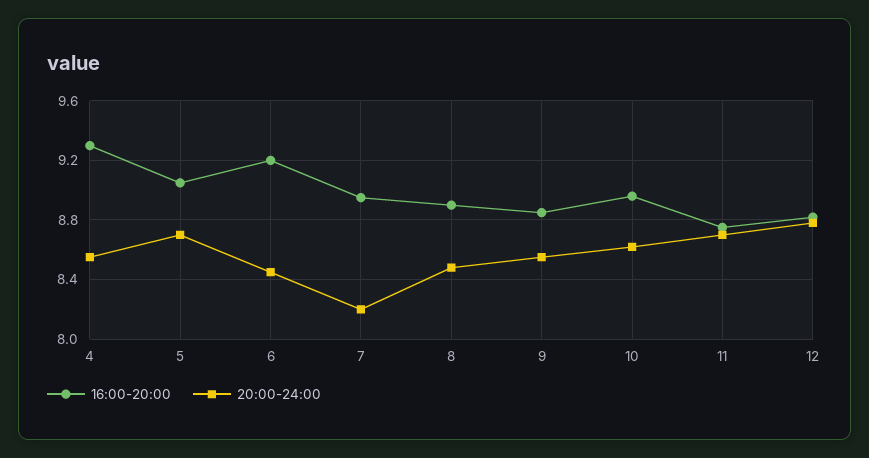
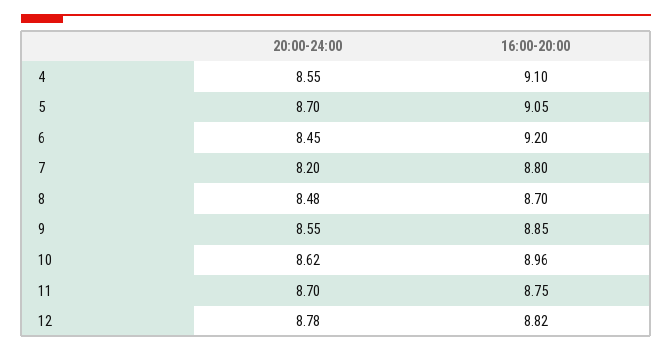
  {
    "16:00-20:00": {
-     "4": 9.3,
+     "4": 9.1,
      "5": 9.05,
      "6": 9.2,
-     "7": 8.95,
+     "7": 8.8,
-     "8": 8.9,
+     "8": 8.7,
      "9": 8.85,
      "10": 8.96,
      "11": 8.75,
      "12": 8.82
    },
    "20:00-24:00": {
      "4": 8.55,
      "5": 8.7,
      "6": 8.45,
      "7": 8.2,
      "8": 8.48,
      "9": 8.55,
      "10": 8.62,
      "11": 8.7,
      "12": 8.78
    }
  }

